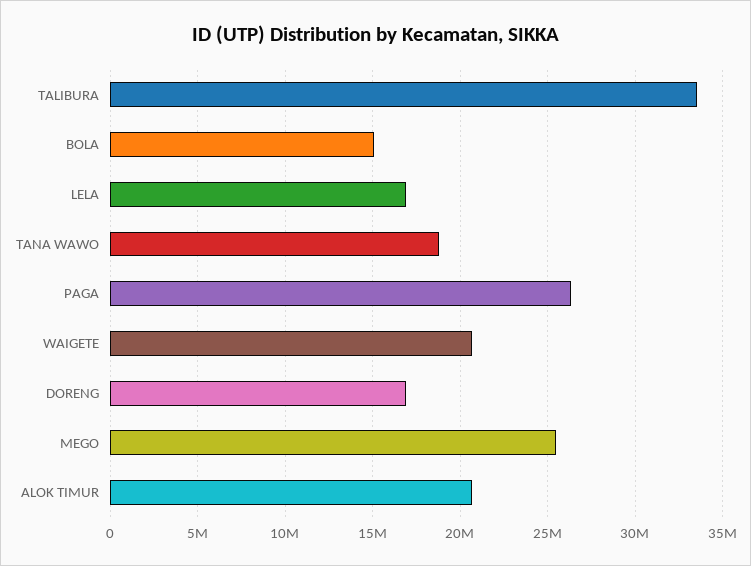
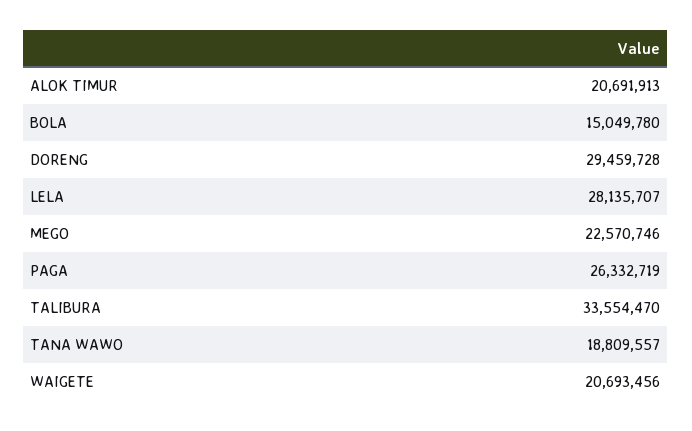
  {
    "TALIBURA": 33554470,
    "BOLA": 15049780,
-   "LELA": 17000000,
+   "LELA": 28135707,
    "TANA WAWO": 18809557,
    "PAGA": 26332719,
    "WAIGETE": 20693456,
-   "DORENG": 17000000,
+   "DORENG": 29459728,
-   "MEGO": 25500000,
+   "MEGO": 22570746,
    "ALOK TIMUR": 20691913
  }

